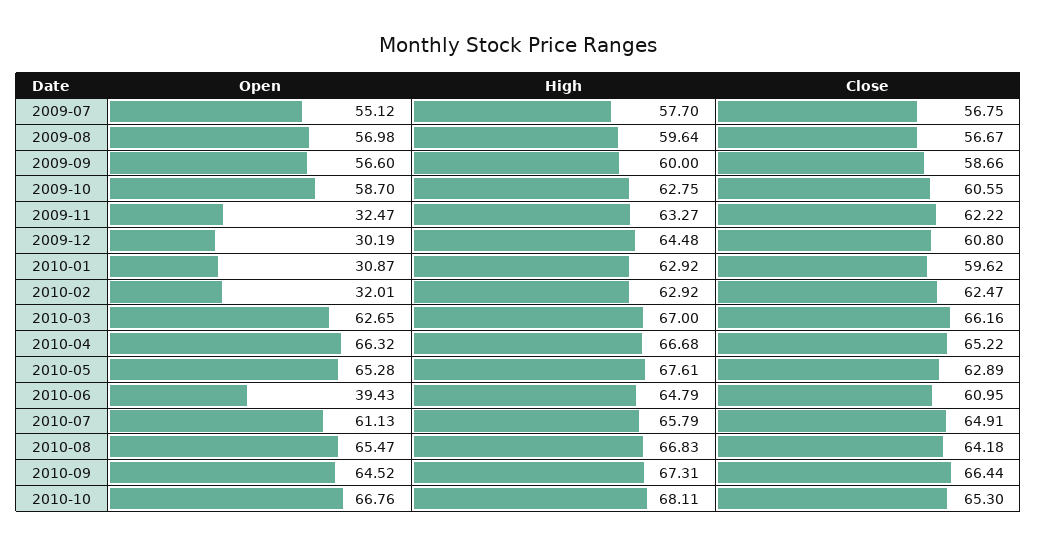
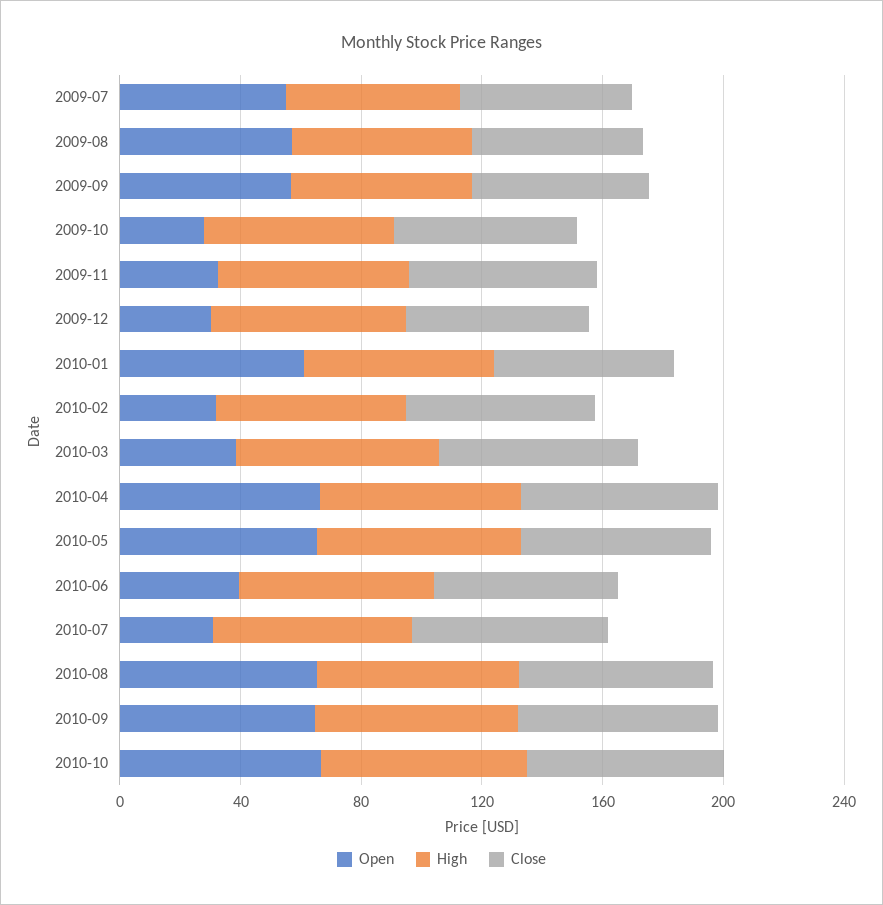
  {
    "Open": {
      "2009-07": 55.12,
      "2009-08": 56.98,
      "2009-09": 56.6,
-     "2009-10": 58.7,
+     "2009-10": 30,
      "2009-11": 32.47,
      "2009-12": 30.19,
-     "2010-01": 30.87,
+     "2010-01": 60,
      "2010-02": 32.01,
-     "2010-03": 62.65,
+     "2010-03": 40,
      "2010-04": 66.32,
      "2010-05": 65.28,
      "2010-06": 39.43,
-     "2010-07": 61.13,
+     "2010-07": 30,
      "2010-08": 65.47,
      "2010-09": 64.52,
      "2010-10": 66.76
    },
    "High": {
      "2009-07": 57.7,
      "2009-08": 59.64,
      "2009-09": 60,
      "2009-10": 62.75,
      "2009-11": 63.27,
      "2009-12": 64.48,
      "2010-01": 62.92,
      "2010-02": 62.92,
      "2010-03": 67,
      "2010-04": 66.68,
      "2010-05": 67.61,
      "2010-06": 64.79,
      "2010-07": 65.79,
      "2010-08": 66.83,
      "2010-09": 67.31,
      "2010-10": 68.11
    },
    "Close": {
      "2009-07": 56.75,
      "2009-08": 56.67,
      "2009-09": 58.66,
      "2009-10": 60.55,
      "2009-11": 62.22,
      "2009-12": 60.8,
      "2010-01": 59.62,
      "2010-02": 62.47,
      "2010-03": 66.16,
      "2010-04": 65.22,
      "2010-05": 62.89,
      "2010-06": 60.95,
      "2010-07": 64.91,
      "2010-08": 64.18,
      "2010-09": 66.44,
      "2010-10": 65.3
    }
  }

